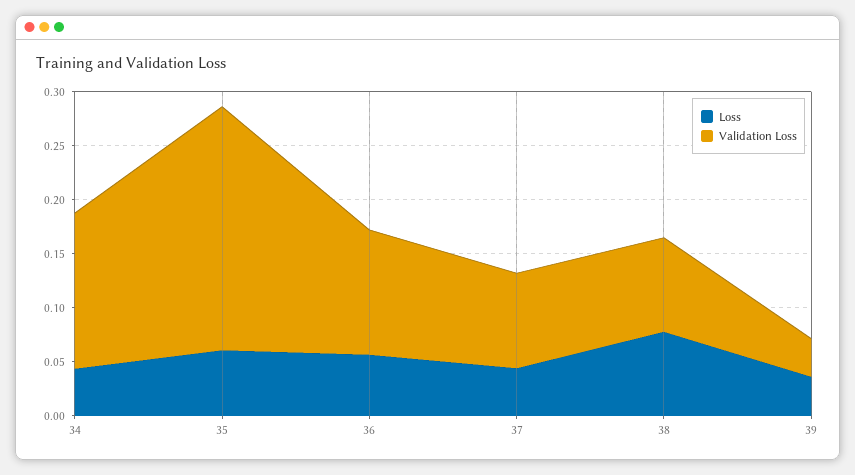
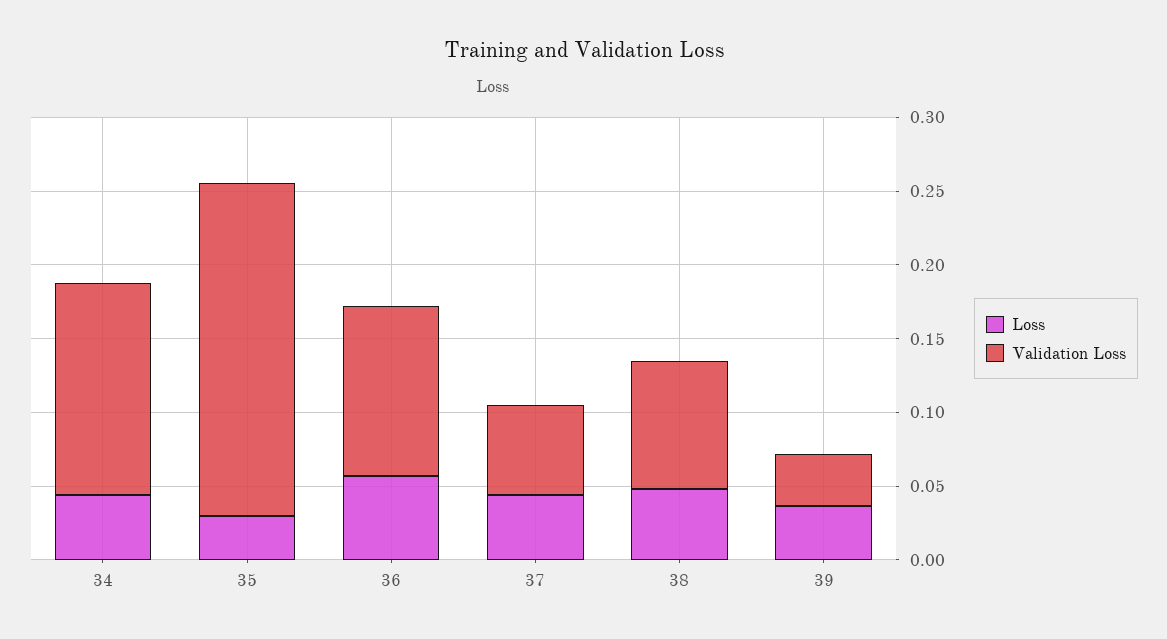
  {
    "Loss": {
      "34": 0.04,
-     "35": 0.06,
+     "35": 0.03,
      "36": 0.06,
      "37": 0.04,
-     "38": 0.08,
+     "38": 0.05,
      "39": 0.04
    },
    "Validation Loss": {
      "34": 0.14,
      "35": 0.23,
      "36": 0.12,
-     "37": 0.09,
+     "37": 0.06,
      "38": 0.09,
      "39": 0.04
    }
  }

